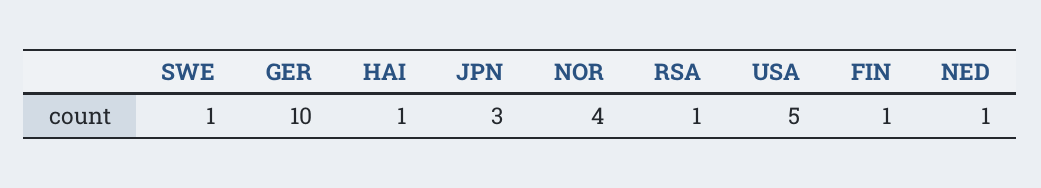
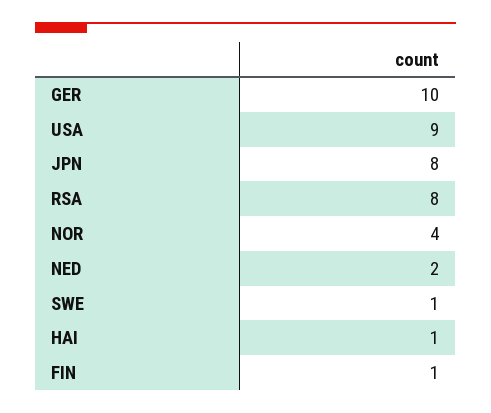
  {
    "SWE": 1,
    "GER": 10,
    "HAI": 1,
-   "JPN": 3,
+   "JPN": 8,
    "NOR": 4,
-   "RSA": 1,
+   "RSA": 8,
-   "USA": 5,
+   "USA": 9,
    "FIN": 1,
-   "NED": 1
+   "NED": 2
  }

